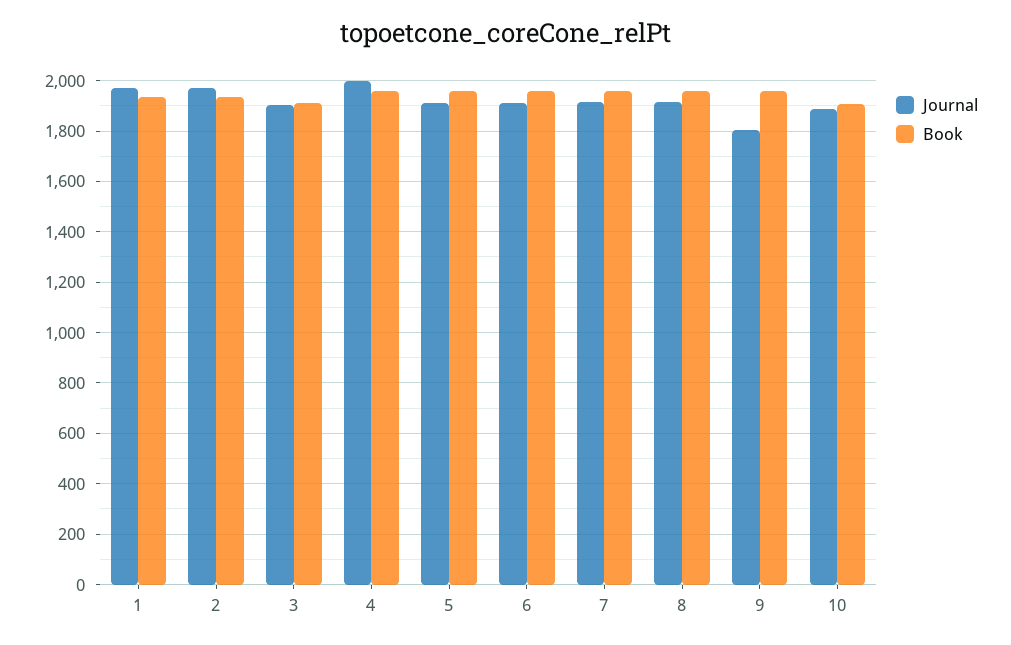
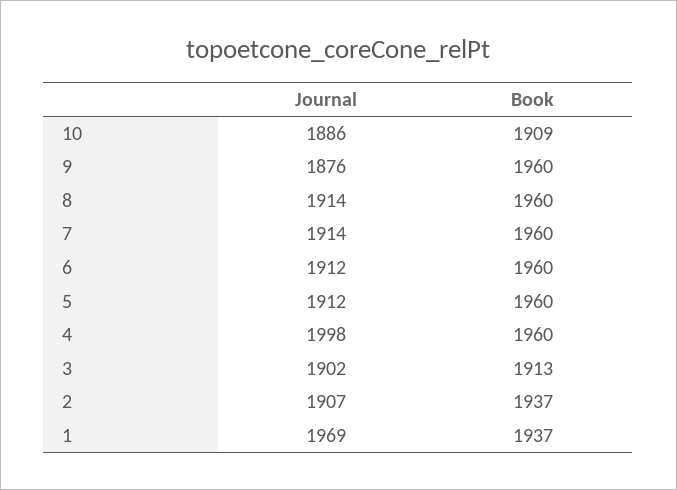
  {
    "Journal": {
      "1": 1969,
-     "2": 1975,
+     "2": 1907,
      "3": 1902,
      "4": 1998,
      "5": 1912,
      "6": 1912,
      "7": 1914,
      "8": 1914,
-     "9": 1800,
+     "9": 1876,
      "10": 1886
    },
    "Book": {
      "1": 1937,
      "2": 1937,
      "3": 1913,
      "4": 1960,
      "5": 1960,
      "6": 1960,
      "7": 1960,
      "8": 1960,
      "9": 1960,
      "10": 1909
    }
  }

